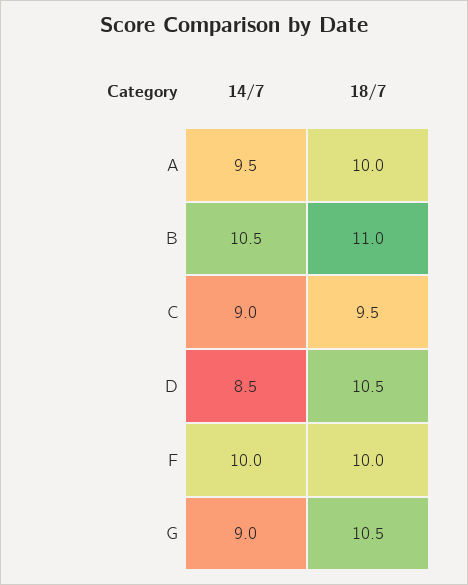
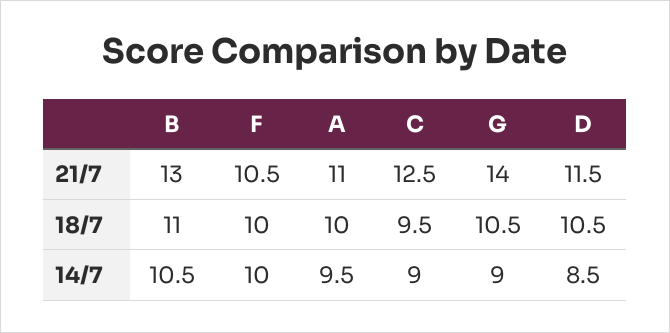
  {
    "14/7": {
      "A": 9.5,
      "B": 10.5,
      "C": 9,
      "D": 8.5,
      "F": 10,
      "G": 9
    },
    "18/7": {
      "A": 10,
      "B": 11,
      "C": 9.5,
      "D": 10.5,
      "F": 10,
      "G": 10.5
-   }
+   },
+   "21/7": {
+     "B": 13,
+     "F": 10.5,
+     "A": 11,
+     "C": 12.5,
+     "G": 14,
+     "D": 11.5
+   }
  }

